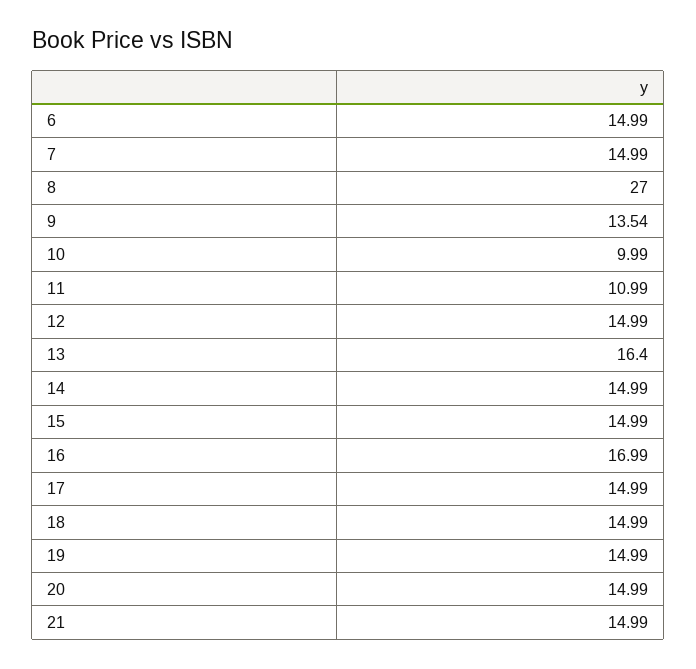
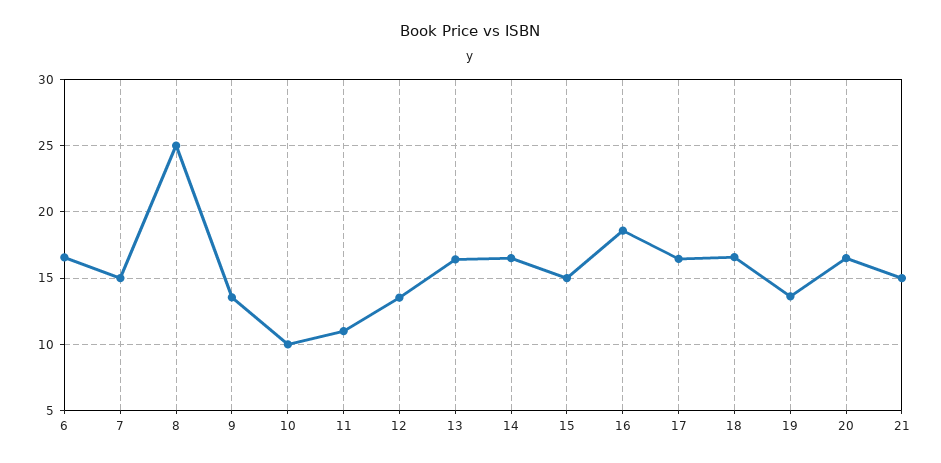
  {
-   "6": 14.99,
+   "6": 16.5,
    "7": 14.99,
-   "8": 27,
+   "8": 25,
    "9": 13.54,
    "10": 9.99,
    "11": 10.99,
-   "12": 14.99,
+   "12": 13.5,
    "13": 16.4,
-   "14": 14.99,
+   "14": 16.5,
    "15": 14.99,
-   "16": 16.99,
+   "16": 18.5,
-   "17": 14.99,
+   "17": 16.5,
-   "18": 14.99,
+   "18": 16.5,
-   "19": 14.99,
+   "19": 13.5,
-   "20": 14.99,
+   "20": 16.5,
    "21": 14.99
  }

